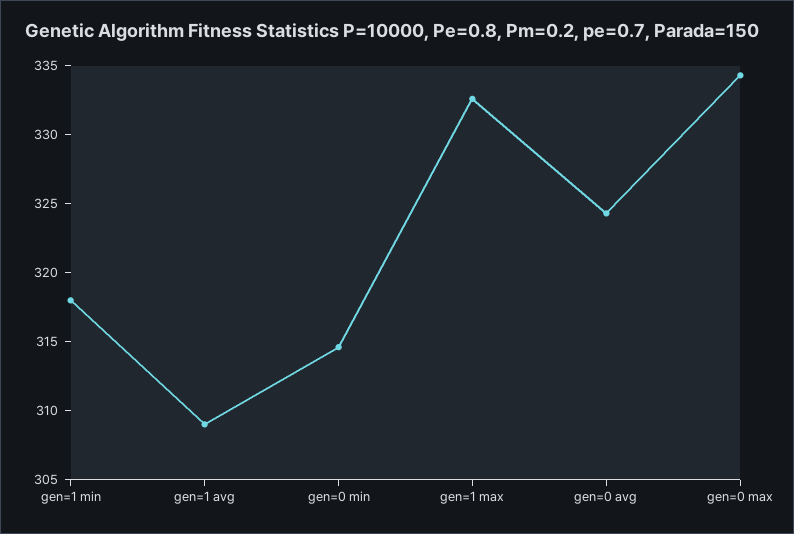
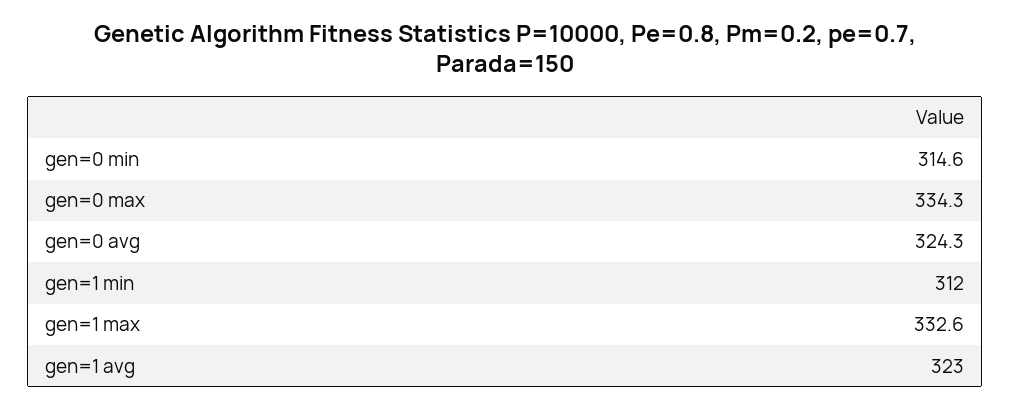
  {
-   "gen=1 min": 318,
+   "gen=1 min": 312,
-   "gen=1 avg": 309,
+   "gen=1 avg": 323,
    "gen=0 min": 314.6,
    "gen=1 max": 332.6,
    "gen=0 avg": 324.3,
    "gen=0 max": 334.3
  }

